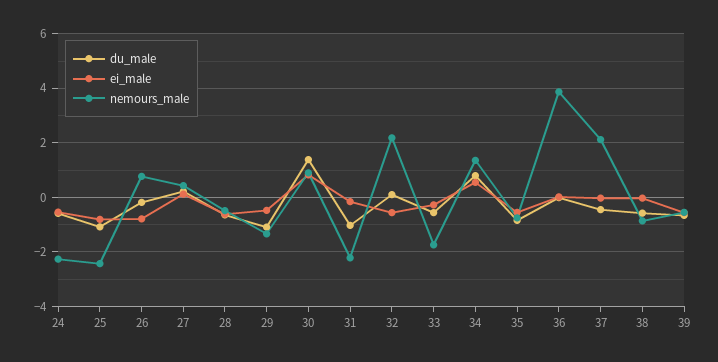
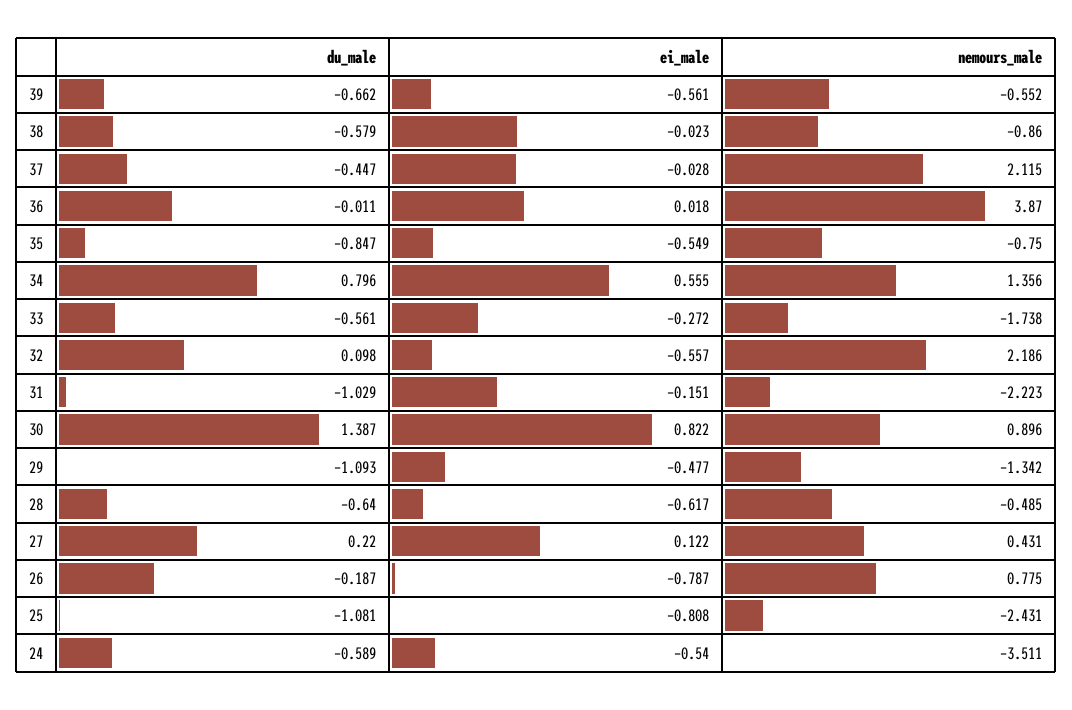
  {
    "du_male": {
      "24": -0.589,
      "25": -1.081,
      "26": -0.187,
      "27": 0.22,
      "28": -0.64,
      "29": -1.093,
      "30": 1.387,
      "31": -1.029,
      "32": 0.098,
      "33": -0.561,
      "34": 0.796,
      "35": -0.847,
      "36": -0.011,
      "37": -0.447,
      "38": -0.579,
      "39": -0.662
    },
    "ei_male": {
      "24": -0.54,
      "25": -0.808,
      "26": -0.787,
      "27": 0.122,
      "28": -0.617,
      "29": -0.477,
      "30": 0.822,
      "31": -0.151,
      "32": -0.557,
      "33": -0.272,
      "34": 0.555,
      "35": -0.549,
      "36": 0.018,
      "37": -0.028,
      "38": -0.023,
      "39": -0.561
    },
    "nemours_male": {
-     "24": -2.25,
+     "24": -3.511,
      "25": -2.431,
      "26": 0.775,
      "27": 0.431,
      "28": -0.485,
      "29": -1.342,
      "30": 0.896,
      "31": -2.223,
      "32": 2.186,
      "33": -1.738,
      "34": 1.356,
      "35": -0.75,
      "36": 3.87,
      "37": 2.115,
      "38": -0.86,
      "39": -0.552
    }
  }

